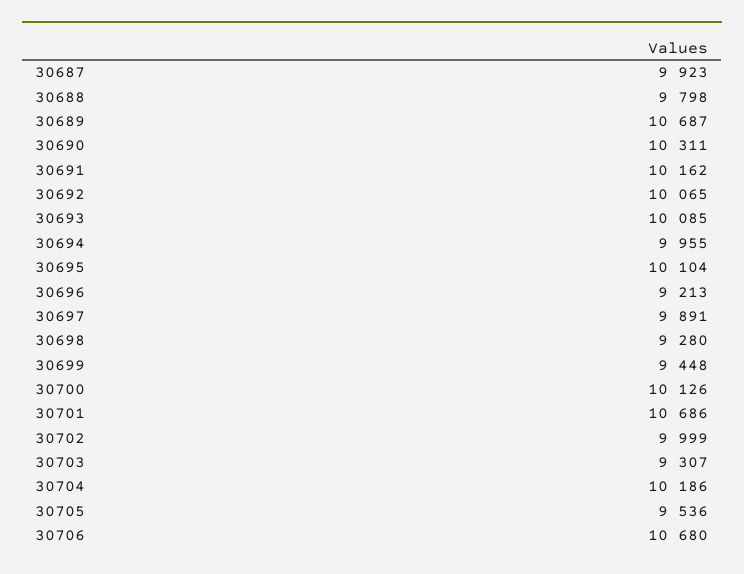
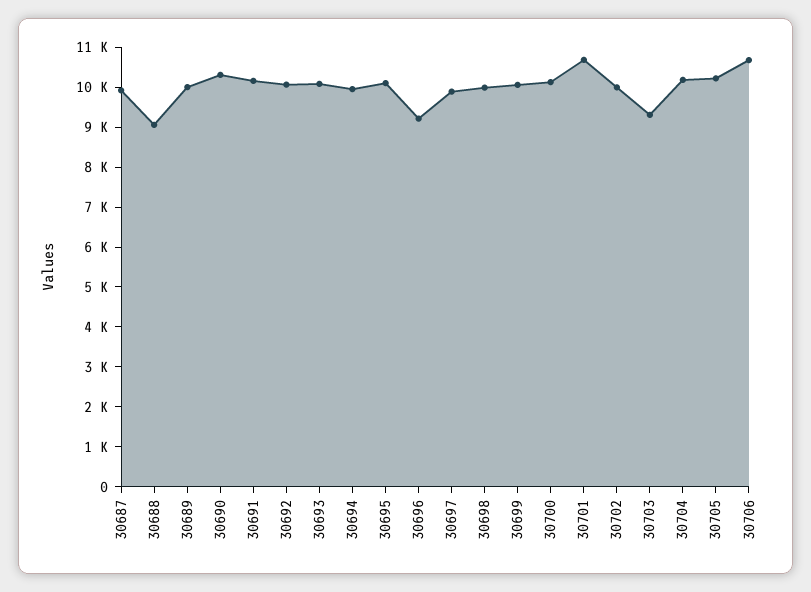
  {
    "30687": 9923,
-   "30688": 9798,
+   "30688": 9000,
-   "30689": 10687,
+   "30689": 10000,
    "30690": 10311,
    "30691": 10162,
    "30692": 10065,
    "30693": 10085,
    "30694": 9955,
    "30695": 10104,
    "30696": 9213,
    "30697": 9891,
-   "30698": 9280,
+   "30698": 10000,
-   "30699": 9448,
+   "30699": 10000,
    "30700": 10126,
    "30701": 10686,
    "30702": 9999,
    "30703": 9307,
    "30704": 10186,
-   "30705": 9536,
+   "30705": 10250,
    "30706": 10680
  }

